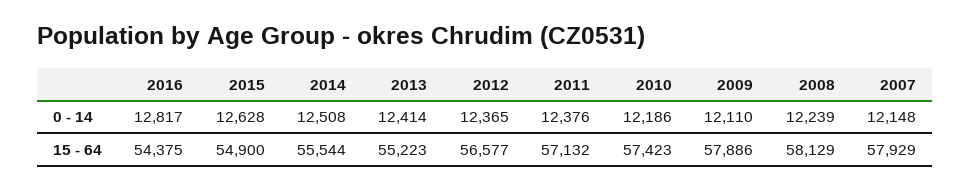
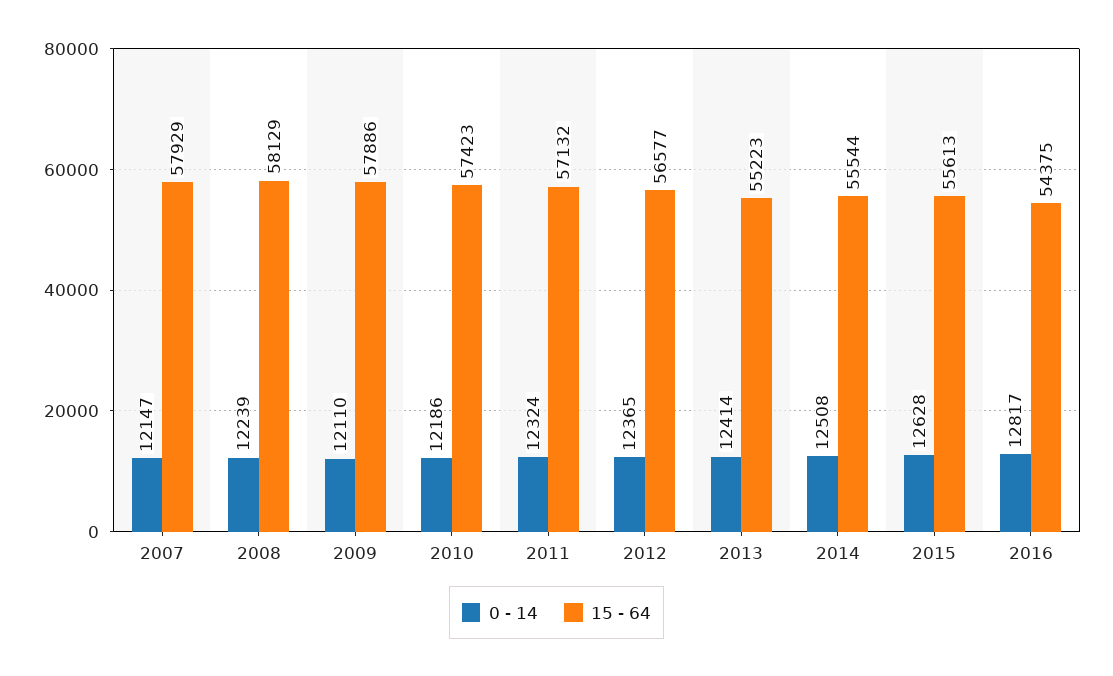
  {
    "0 - 14": {
      "2016": 12817,
      "2015": 12628,
      "2014": 12508,
      "2013": 12414,
      "2012": 12365,
-     "2011": 12376,
+     "2011": 12324,
      "2010": 12186,
      "2009": 12110,
      "2008": 12239,
-     "2007": 12148
+     "2007": 12147
    },
    "15 - 64": {
      "2016": 54375,
-     "2015": 54900,
+     "2015": 55613,
      "2014": 55544,
      "2013": 55223,
      "2012": 56577,
      "2011": 57132,
      "2010": 57423,
      "2009": 57886,
      "2008": 58129,
      "2007": 57929
    }
  }

